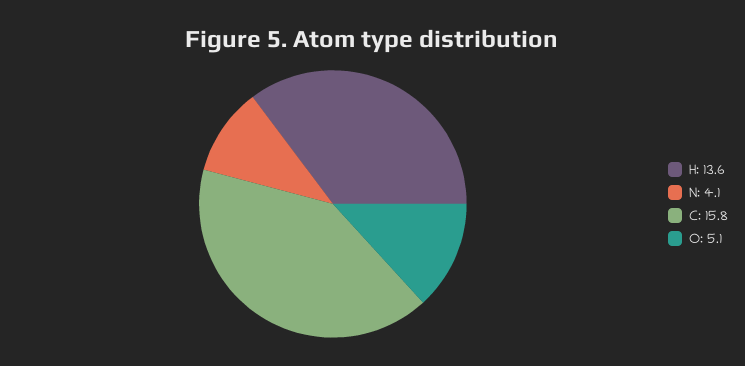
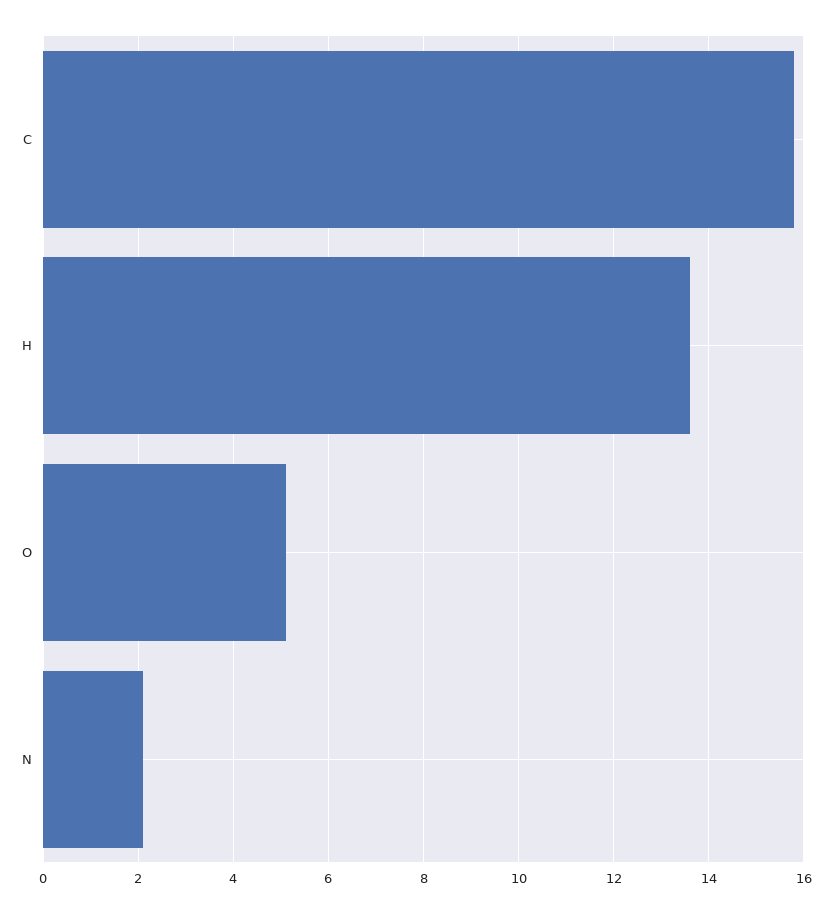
  {
    "H": 13.6,
-   "N": 4.1,
+   "N": 2,
    "C": 15.8,
    "O": 5.1
  }

